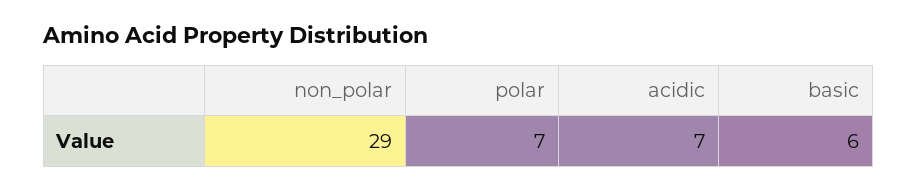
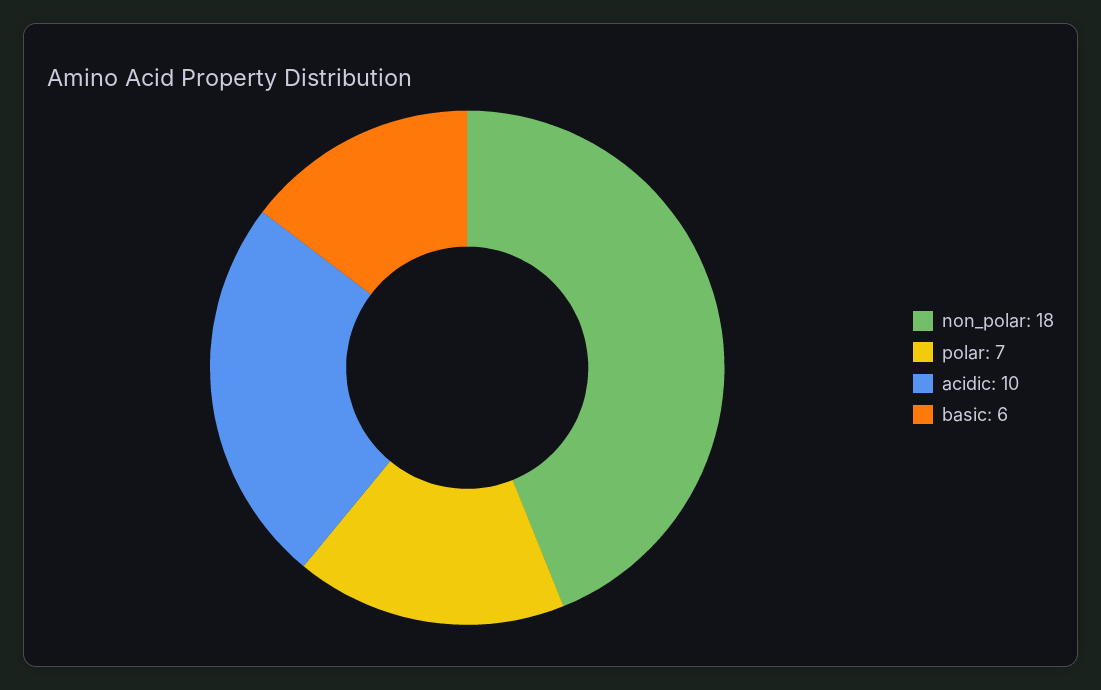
  {
-   "non_polar": 29,
+   "non_polar": 18,
    "polar": 7,
-   "acidic": 7,
+   "acidic": 10,
    "basic": 6
  }

